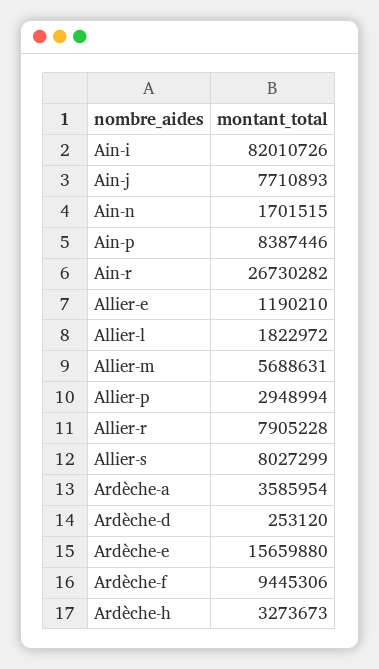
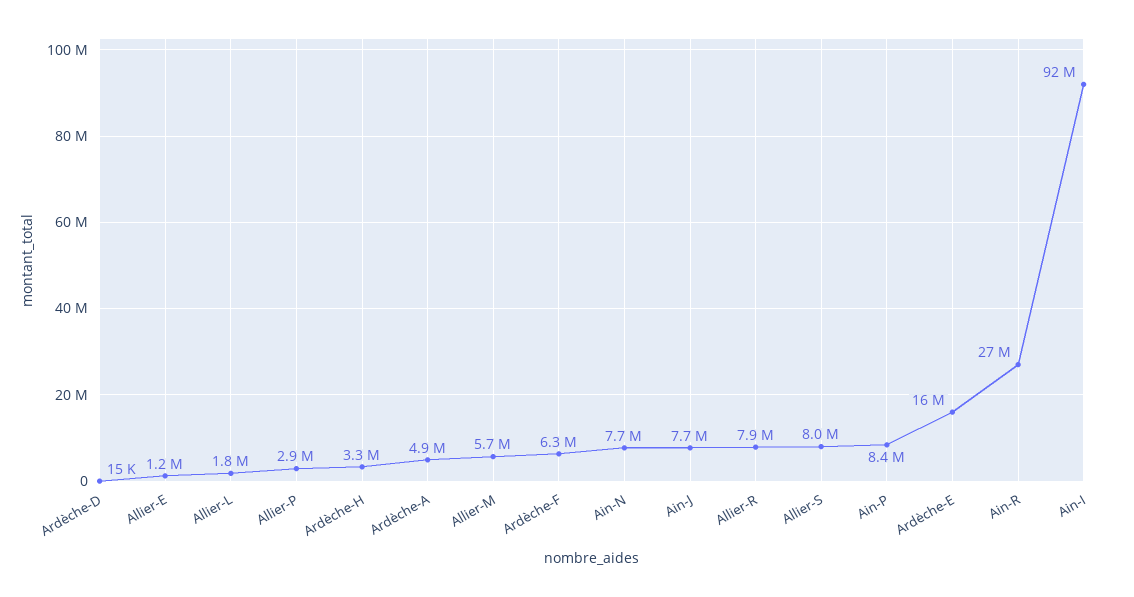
  {
-   "Ain-i": 82010726,
+   "Ain-i": 92000000,
    "Ain-j": 7710893,
-   "Ain-n": 1701515,
+   "Ain-n": 7700000,
    "Ain-p": 8387446,
    "Ain-r": 26730282,
    "Allier-e": 1190210,
    "Allier-l": 1822972,
    "Allier-m": 5688631,
    "Allier-p": 2948994,
    "Allier-r": 7905228,
    "Allier-s": 8027299,
-   "Ardèche-a": 3585954,
+   "Ardèche-a": 4900000,
-   "Ardèche-d": 253120,
+   "Ardèche-d": 15000,
    "Ardèche-e": 15659880,
-   "Ardèche-f": 9445306,
+   "Ardèche-f": 6300000,
    "Ardèche-h": 3273673
  }

